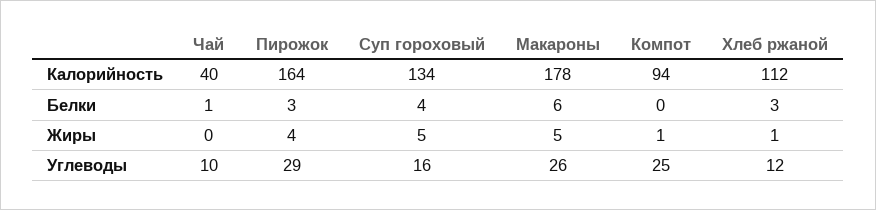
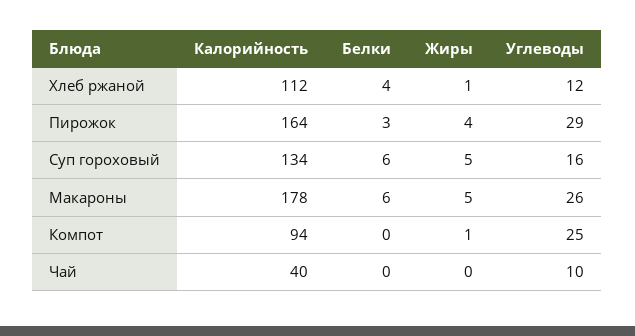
  {
    "Чай": {
      "Калорийность": 40,
-     "Белки": 1,
+     "Белки": 0,
      "Жиры": 0,
      "Углеводы": 10
    },
    "Пирожок": {
      "Калорийность": 164,
      "Белки": 3,
      "Жиры": 4,
      "Углеводы": 29
    },
    "Суп гороховый": {
      "Калорийность": 134,
-     "Белки": 4,
+     "Белки": 6,
      "Жиры": 5,
      "Углеводы": 16
    },
    "Макароны": {
      "Калорийность": 178,
      "Белки": 6,
      "Жиры": 5,
      "Углеводы": 26
    },
    "Компот": {
      "Калорийность": 94,
      "Белки": 0,
      "Жиры": 1,
      "Углеводы": 25
    },
    "Хлеб ржаной": {
      "Калорийность": 112,
-     "Белки": 3,
+     "Белки": 4,
      "Жиры": 1,
      "Углеводы": 12
    }
  }

